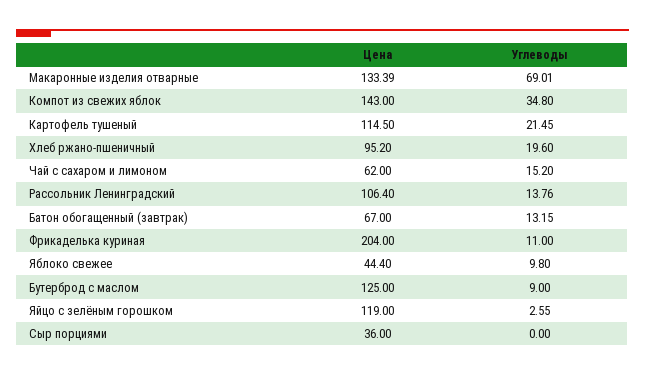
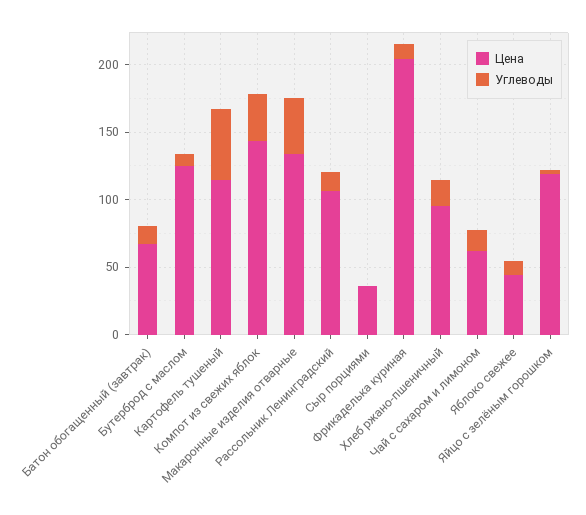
  {
    "Цена": {
      "Макаронные изделия отварные": 133.39,
      "Компот из свежих яблок": 143,
      "Картофель тушеный": 114.5,
      "Хлеб ржано-пшеничный": 95.2,
      "Чай с сахаром и лимоном": 62,
      "Рассольник Ленинградский": 106.4,
      "Батон обогащенный (завтрак)": 67,
      "Фрикаделька куриная": 204,
      "Яблоко свежее": 44.4,
      "Бутерброд с маслом": 125,
      "Яйцо с зелёным горошком": 119,
      "Сыр порциями": 36
    },
    "Углеводы": {
-     "Макаронные изделия отварные": 69.01,
+     "Макаронные изделия отварные": 40,
      "Компот из свежих яблок": 34.8,
-     "Картофель тушеный": 21.45,
+     "Картофель тушеный": 50,
      "Хлеб ржано-пшеничный": 19.6,
      "Чай с сахаром и лимоном": 15.2,
      "Рассольник Ленинградский": 13.76,
      "Батон обогащенный (завтрак)": 13.15,
      "Фрикаделька куриная": 11,
      "Яблоко свежее": 9.8,
      "Бутерброд с маслом": 9,
      "Яйцо с зелёным горошком": 2.55,
      "Сыр порциями": 0
    }
  }

